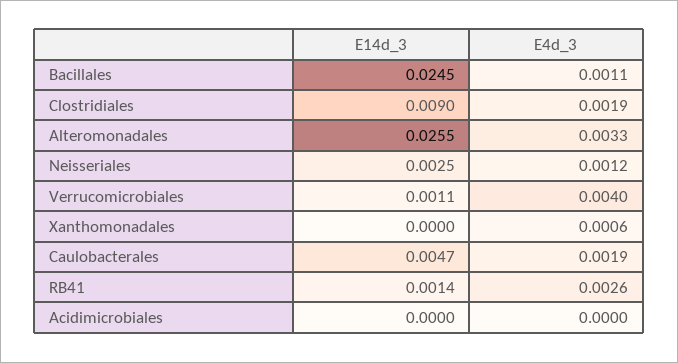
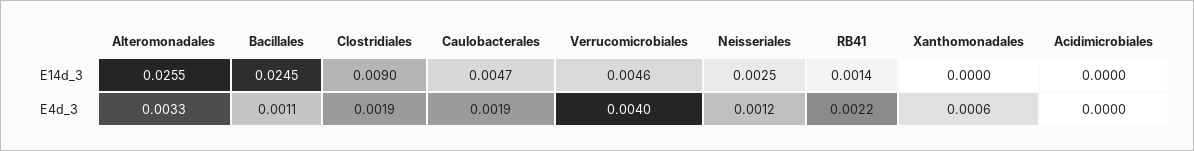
  {
    "E14d_3": {
      "Bacillales": 0.0245,
      "Clostridiales": 0.009,
      "Alteromonadales": 0.0255,
      "Neisseriales": 0.0025,
-     "Verrucomicrobiales": 0.0011,
+     "Verrucomicrobiales": 0.0046,
      "Xanthomonadales": 0,
      "Caulobacterales": 0.0047,
      "RB41": 0.0014,
      "Acidimicrobiales": 0
    },
    "E4d_3": {
      "Bacillales": 0.0011,
      "Clostridiales": 0.0019,
      "Alteromonadales": 0.0033,
      "Neisseriales": 0.0012,
      "Verrucomicrobiales": 0.004,
      "Xanthomonadales": 0.0006,
      "Caulobacterales": 0.0019,
-     "RB41": 0.0026,
+     "RB41": 0.0022,
      "Acidimicrobiales": 0
    }
  }

